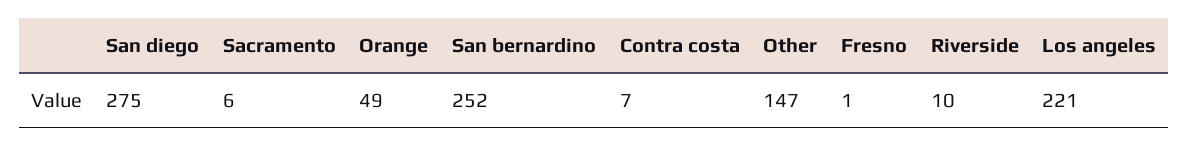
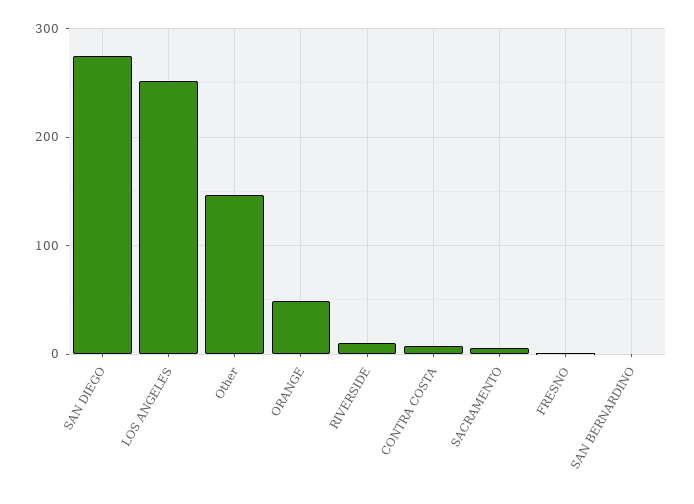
  {
    "San diego": 275,
    "Sacramento": 6,
    "Orange": 49,
-   "San bernardino": 252,
+   "San bernardino": 0,
    "Contra costa": 7,
    "Other": 147,
    "Fresno": 1,
    "Riverside": 10,
-   "Los angeles": 221
+   "Los angeles": 250
  }

